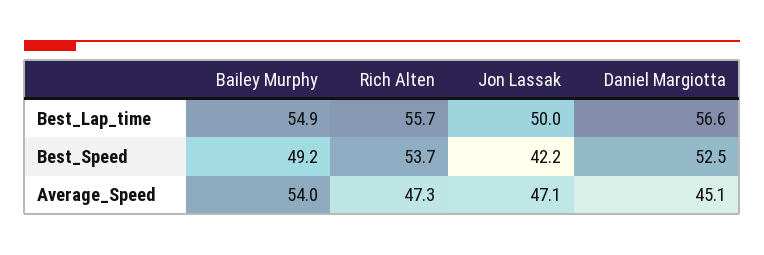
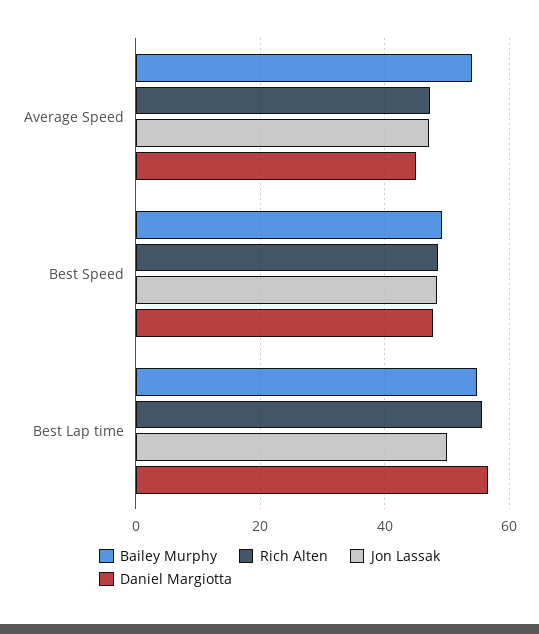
  {
    "Bailey Murphy": {
      "Best_Lap_time": 54.9,
      "Best_Speed": 49.2,
      "Average_Speed": 54
    },
    "Rich Alten": {
      "Best_Lap_time": 55.7,
-     "Best_Speed": 53.7,
+     "Best_Speed": 48,
      "Average_Speed": 47.3
    },
    "Jon Lassak": {
      "Best_Lap_time": 50,
-     "Best_Speed": 42.2,
+     "Best_Speed": 48,
      "Average_Speed": 47.1
    },
    "Daniel Margiotta": {
      "Best_Lap_time": 56.6,
-     "Best_Speed": 52.5,
+     "Best_Speed": 48,
      "Average_Speed": 45.1
    }
  }

